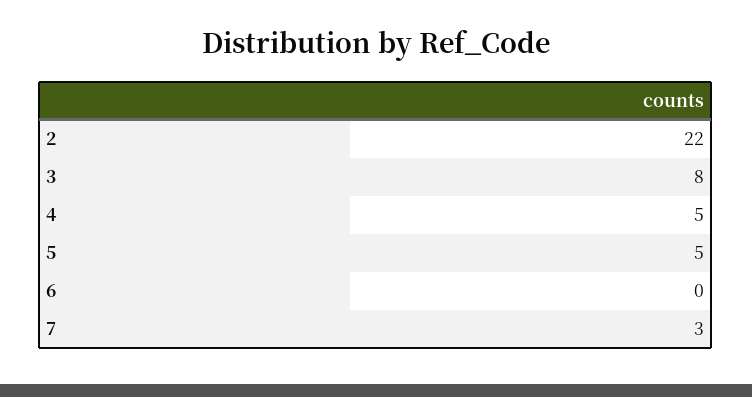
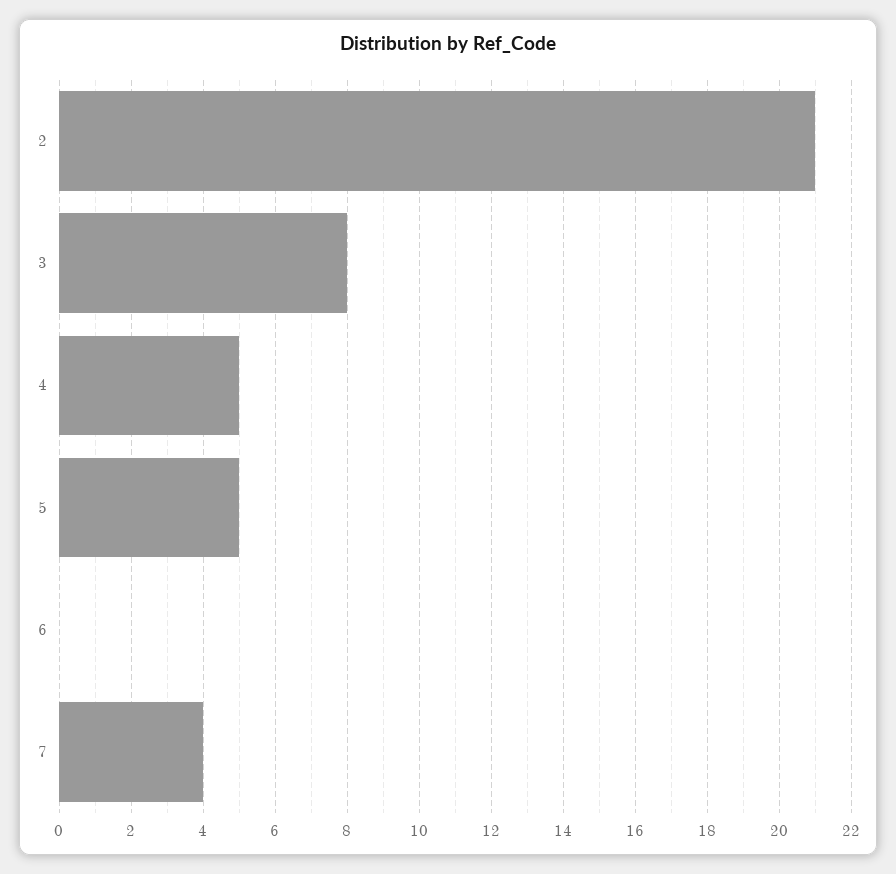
  {
-   "2": 22,
+   "2": 21,
    "3": 8,
    "4": 5,
    "5": 5,
    "6": 0,
-   "7": 3
+   "7": 4
  }

